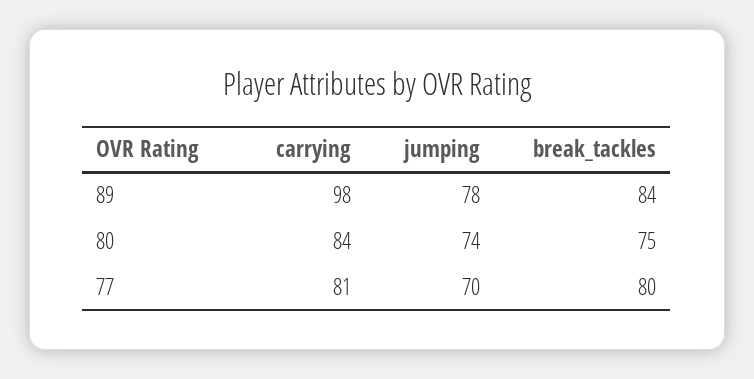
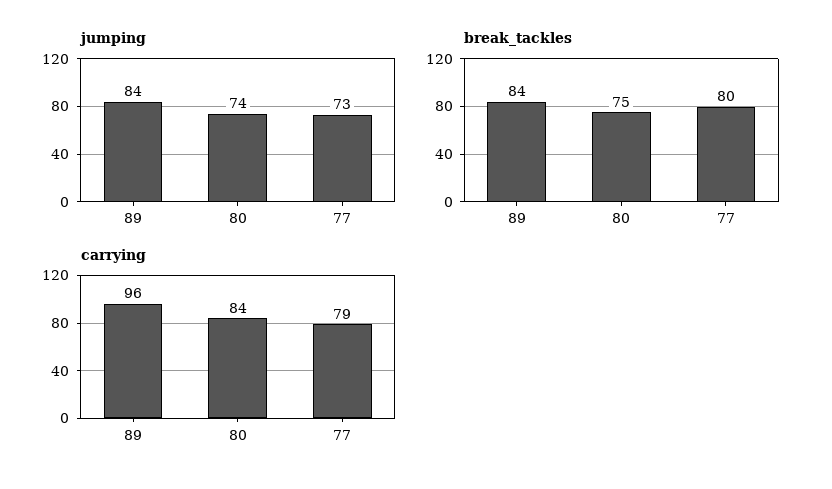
  {
    "carrying": {
-     "89": 98,
+     "89": 96,
      "80": 84,
-     "77": 81
+     "77": 79
    },
    "jumping": {
-     "89": 78,
+     "89": 84,
      "80": 74,
-     "77": 70
+     "77": 73
    },
    "break_tackles": {
      "89": 84,
      "80": 75,
      "77": 80
    }
  }

